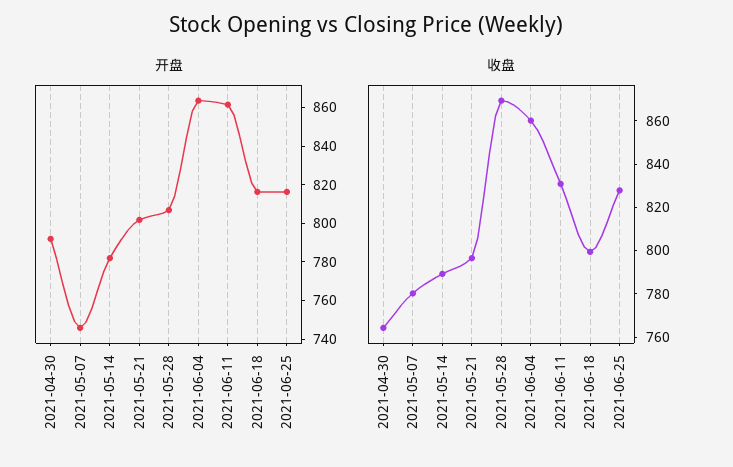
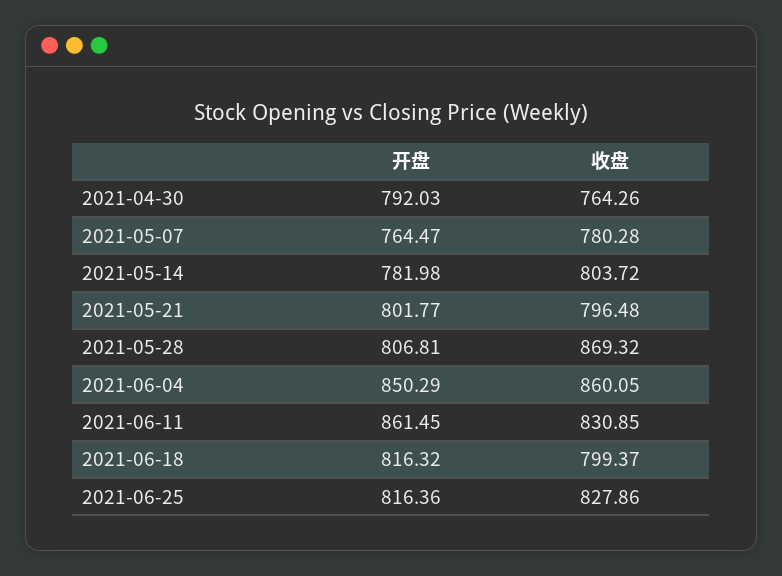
  {
    "开盘": {
      "2021-04-30": 792.03,
-     "2021-05-07": 745,
+     "2021-05-07": 764.47,
      "2021-05-14": 781.98,
      "2021-05-21": 801.77,
      "2021-05-28": 806.81,
-     "2021-06-04": 865,
+     "2021-06-04": 850.29,
      "2021-06-11": 861.45,
      "2021-06-18": 816.32,
      "2021-06-25": 816.36
    },
    "收盘": {
      "2021-04-30": 764.26,
      "2021-05-07": 780.28,
-     "2021-05-14": 790,
+     "2021-05-14": 803.72,
      "2021-05-21": 796.48,
      "2021-05-28": 869.32,
      "2021-06-04": 860.05,
      "2021-06-11": 830.85,
      "2021-06-18": 799.37,
      "2021-06-25": 827.86
    }
  }

